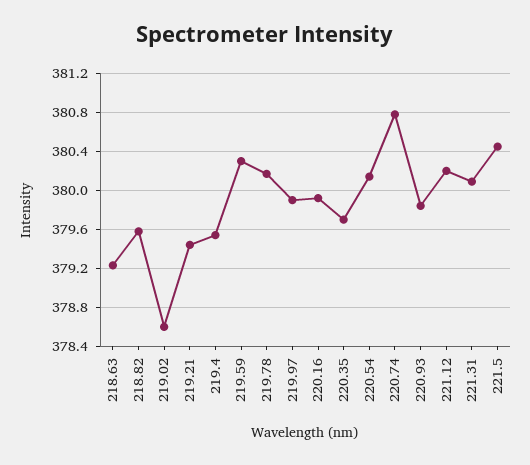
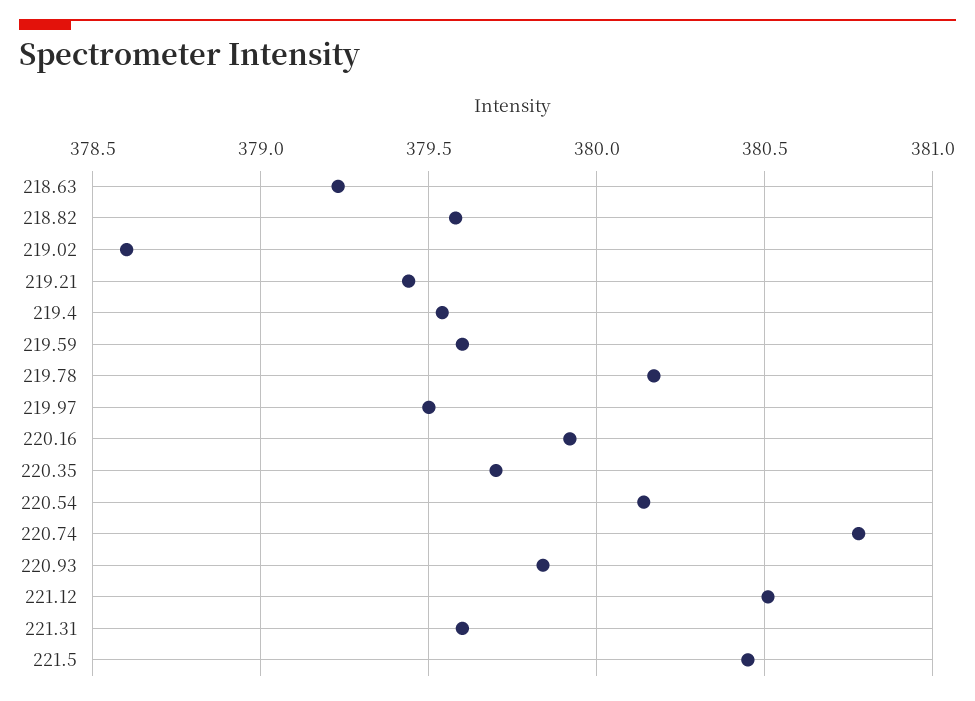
  {
    "218.63": 379.25,
    "218.82": 379.6,
    "219.02": 378.6,
    "219.21": 379.45,
    "219.4": 379.55,
-   "219.59": 380.3,
+   "219.59": 379.6,
    "219.78": 380.15,
-   "219.97": 379.9,
+   "219.97": 379.5,
    "220.16": 379.9,
    "220.35": 379.7,
    "220.54": 380.15,
    "220.74": 380.8,
    "220.93": 379.85,
-   "221.12": 380.2,
+   "221.12": 380.5,
-   "221.31": 380.1,
+   "221.31": 379.6,
    "221.5": 380.45
  }

